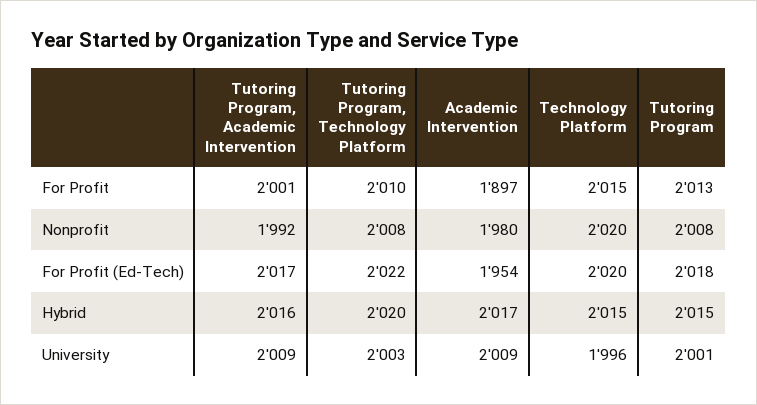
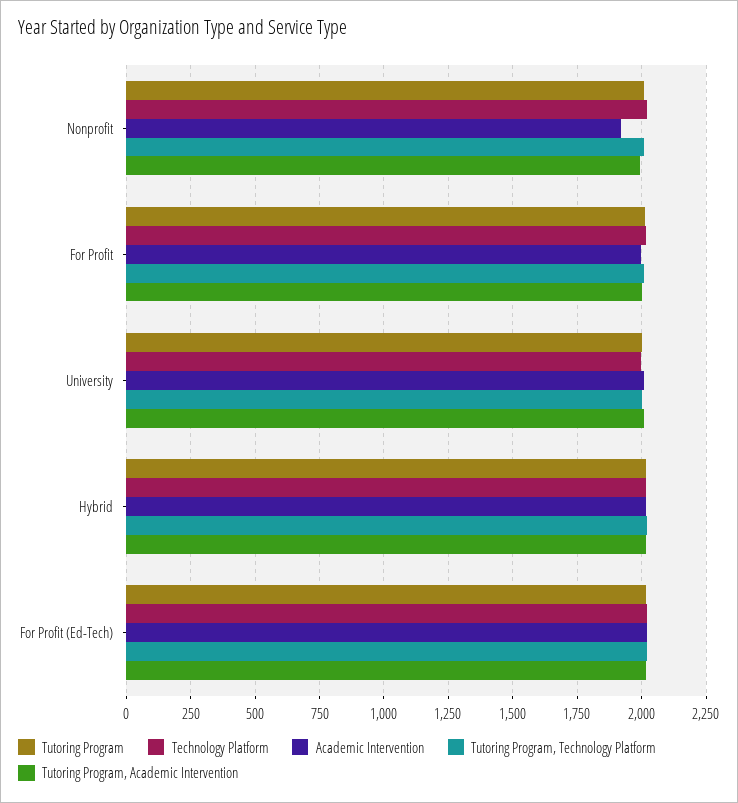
  {
    "Tutoring Program, Academic Intervention": {
      "For Profit": 2001,
      "Nonprofit": 1992,
      "For Profit (Ed-Tech)": 2017,
      "Hybrid": 2016,
      "University": 2009
    },
    "Tutoring Program, Technology Platform": {
      "For Profit": 2010,
      "Nonprofit": 2008,
      "For Profit (Ed-Tech)": 2022,
      "Hybrid": 2020,
      "University": 2003
    },
    "Academic Intervention": {
-     "For Profit": 1897,
+     "For Profit": 2000,
-     "Nonprofit": 1980,
+     "Nonprofit": 1925,
-     "For Profit (Ed-Tech)": 1954,
+     "For Profit (Ed-Tech)": 2025,
      "Hybrid": 2017,
      "University": 2009
    },
    "Technology Platform": {
      "For Profit": 2015,
      "Nonprofit": 2020,
      "For Profit (Ed-Tech)": 2020,
      "Hybrid": 2015,
      "University": 1996
    },
    "Tutoring Program": {
      "For Profit": 2013,
      "Nonprofit": 2008,
      "For Profit (Ed-Tech)": 2018,
      "Hybrid": 2015,
      "University": 2001
    }
  }

